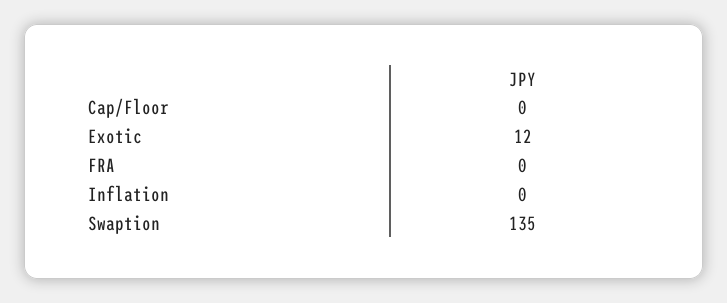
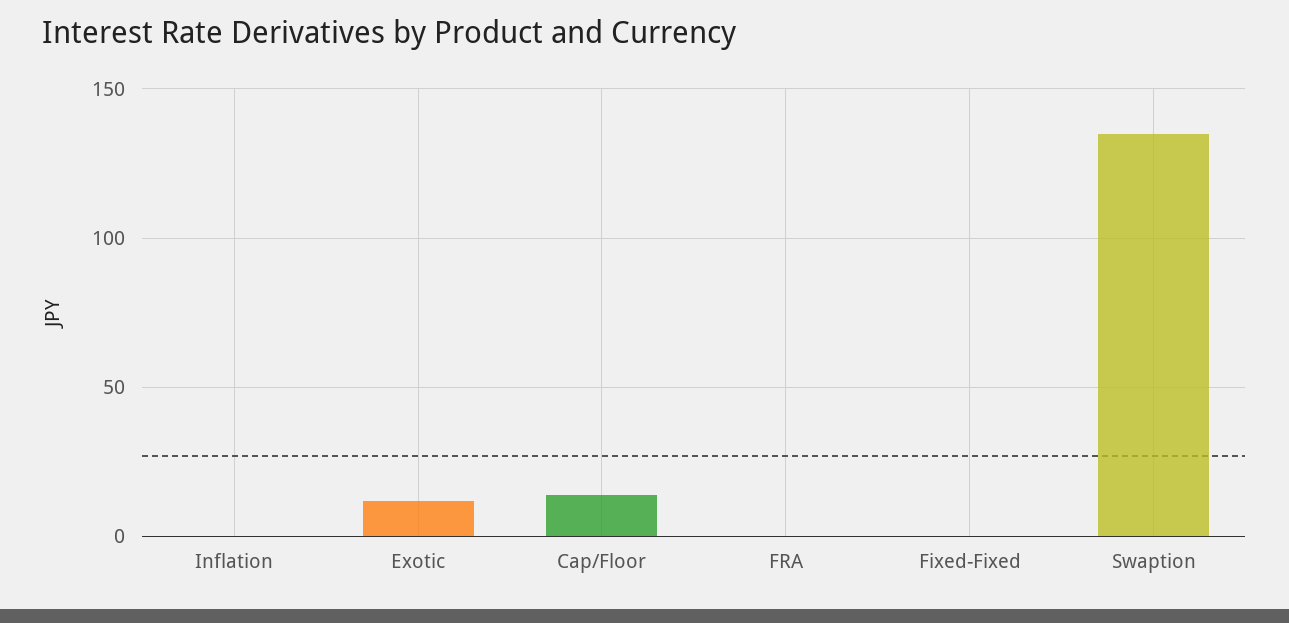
  {
-   "Cap/Floor": 0,
+   "Cap/Floor": 15,
    "Exotic": 12,
    "FRA": 0,
    "Inflation": 0,
-   "Swaption": 135
+   "Swaption": 135,
+   "Fixed-Fixed": 0
  }

